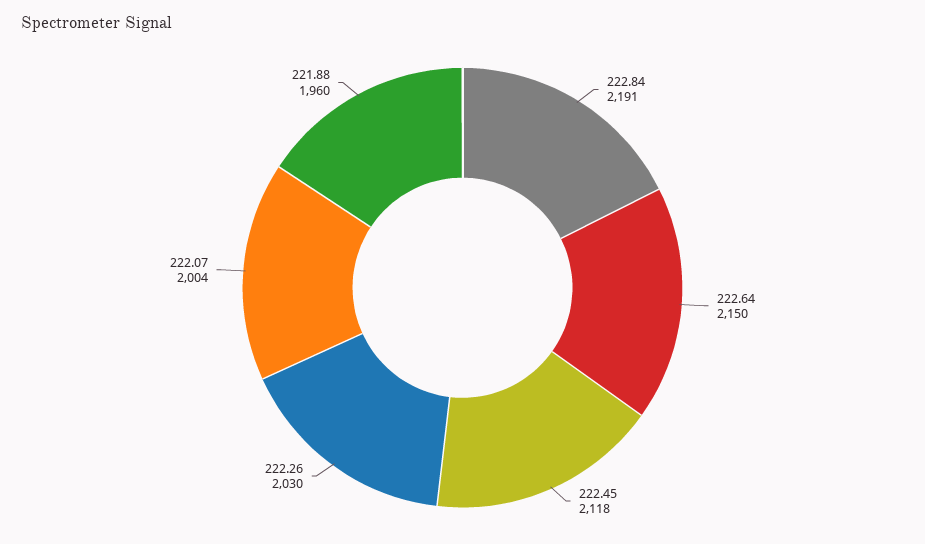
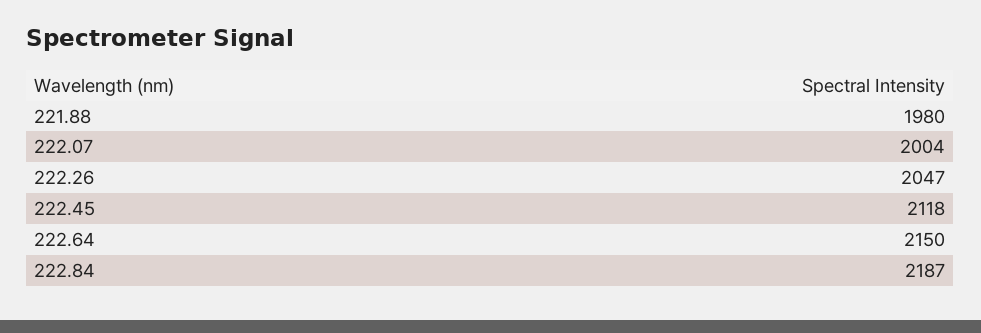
  {
-   "222.84": 2191,
+   "222.84": 2187,
    "222.64": 2150,
    "222.45": 2118,
-   "222.26": 2030,
+   "222.26": 2047,
    "222.07": 2004,
-   "221.88": 1960
+   "221.88": 1980
  }

